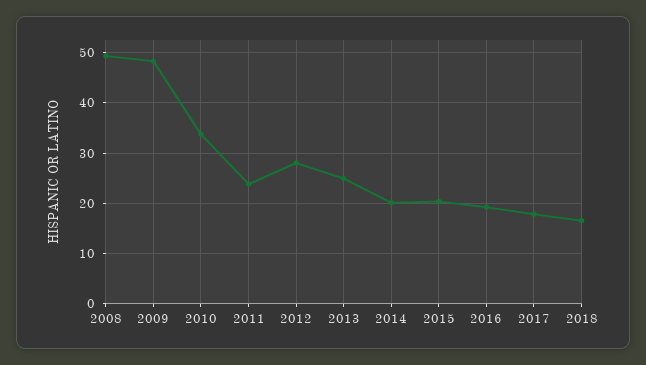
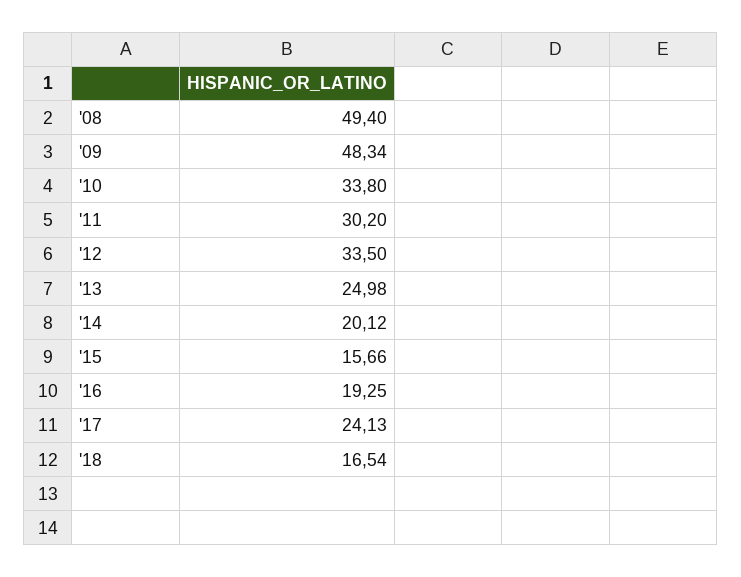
  {
    "2008": 49.4,
    "2009": 48.34,
    "2010": 33.8,
-   "2011": 24,
+   "2011": 30.2,
-   "2012": 28,
+   "2012": 33.5,
    "2013": 24.98,
    "2014": 20.12,
-   "2015": 20,
+   "2015": 15.66,
    "2016": 19.25,
-   "2017": 18,
+   "2017": 24.13,
    "2018": 16.54
  }

